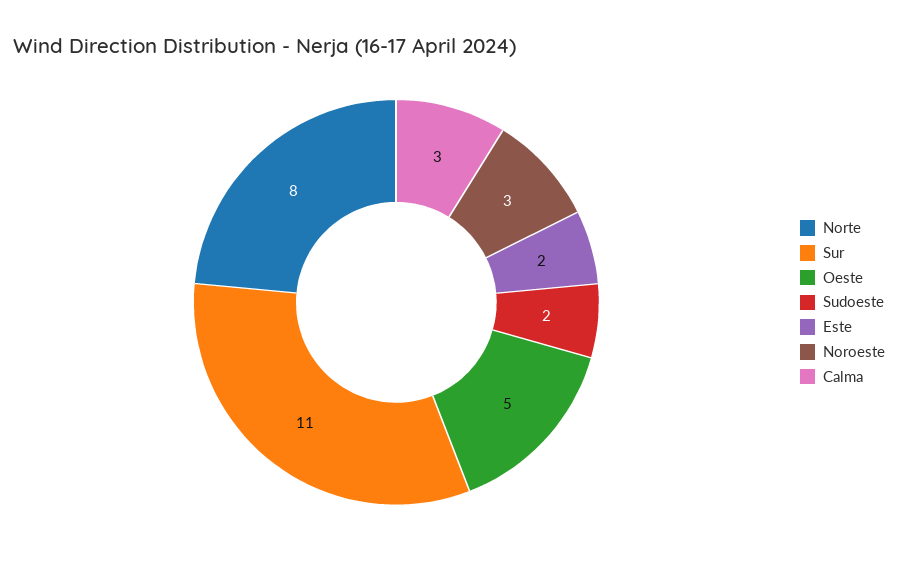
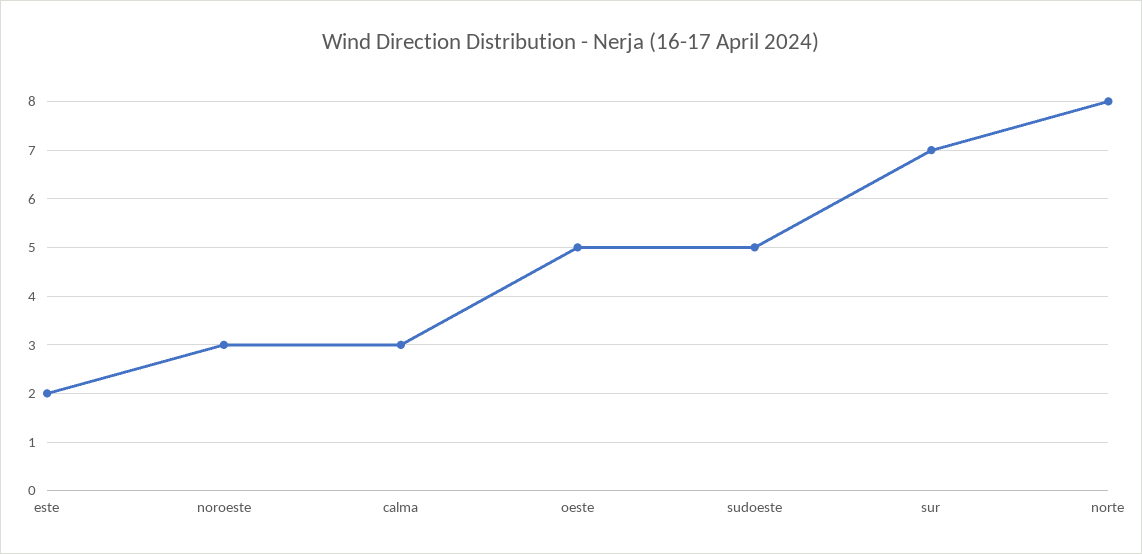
  {
    "Norte": 8,
-   "Sur": 11,
+   "Sur": 7,
    "Oeste": 5,
-   "Sudoeste": 2,
+   "Sudoeste": 5,
    "Este": 2,
    "Noroeste": 3,
    "Calma": 3
  }

